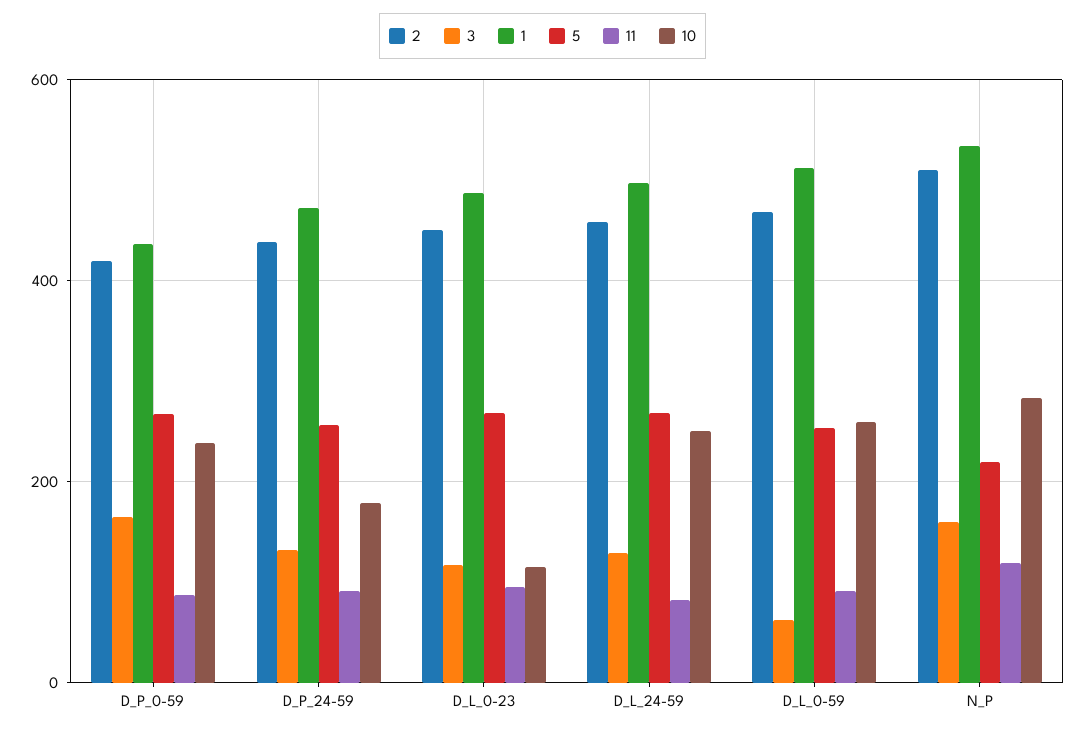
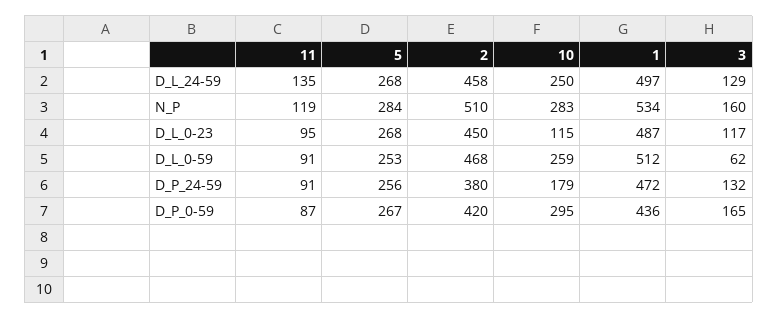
  {
    "2": {
      "D_P_0-59": 420,
-     "D_P_24-59": 440,
+     "D_P_24-59": 380,
      "D_L_0-23": 450,
      "D_L_24-59": 458,
      "D_L_0-59": 468,
      "N_P": 510
    },
    "3": {
      "D_P_0-59": 165,
      "D_P_24-59": 132,
      "D_L_0-23": 117,
      "D_L_24-59": 129,
      "D_L_0-59": 62,
      "N_P": 160
    },
    "1": {
      "D_P_0-59": 436,
      "D_P_24-59": 472,
      "D_L_0-23": 487,
      "D_L_24-59": 497,
      "D_L_0-59": 512,
      "N_P": 534
    },
    "5": {
      "D_P_0-59": 267,
      "D_P_24-59": 256,
      "D_L_0-23": 268,
      "D_L_24-59": 268,
      "D_L_0-59": 253,
-     "N_P": 220
+     "N_P": 284
    },
    "11": {
      "D_P_0-59": 87,
      "D_P_24-59": 91,
      "D_L_0-23": 95,
-     "D_L_24-59": 80,
+     "D_L_24-59": 135,
      "D_L_0-59": 91,
      "N_P": 119
    },
    "10": {
-     "D_P_0-59": 240,
+     "D_P_0-59": 295,
      "D_P_24-59": 179,
      "D_L_0-23": 115,
      "D_L_24-59": 250,
      "D_L_0-59": 259,
      "N_P": 283
    }
  }

